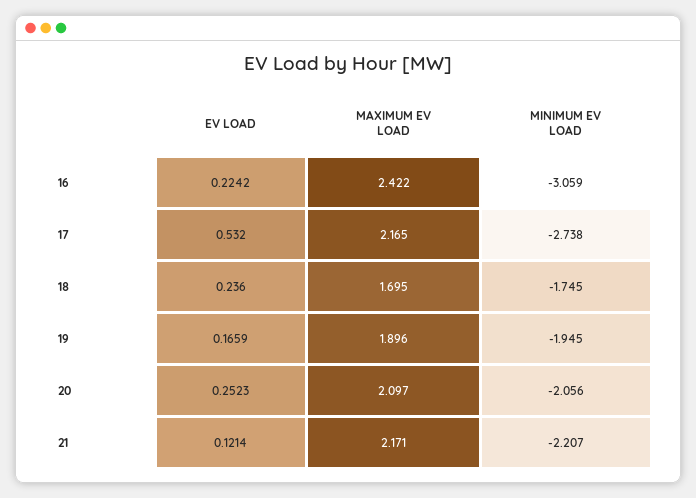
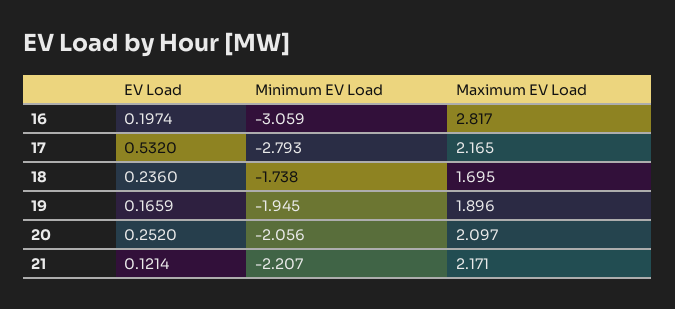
  {
    "EV LOAD": {
-     "16": 0.2242,
+     "16": 0.1974,
      "17": 0.532,
      "18": 0.236,
      "19": 0.1659,
-     "20": 0.2523,
+     "20": 0.252,
      "21": 0.1214
    },
    "MAXIMUM EV LOAD": {
-     "16": 2.422,
+     "16": 2.817,
      "17": 2.165,
      "18": 1.695,
      "19": 1.896,
      "20": 2.097,
      "21": 2.171
    },
    "MINIMUM EV LOAD": {
      "16": -3.059,
-     "17": -2.738,
+     "17": -2.793,
-     "18": -1.745,
+     "18": -1.738,
      "19": -1.945,
      "20": -2.056,
      "21": -2.207
    }
  }

